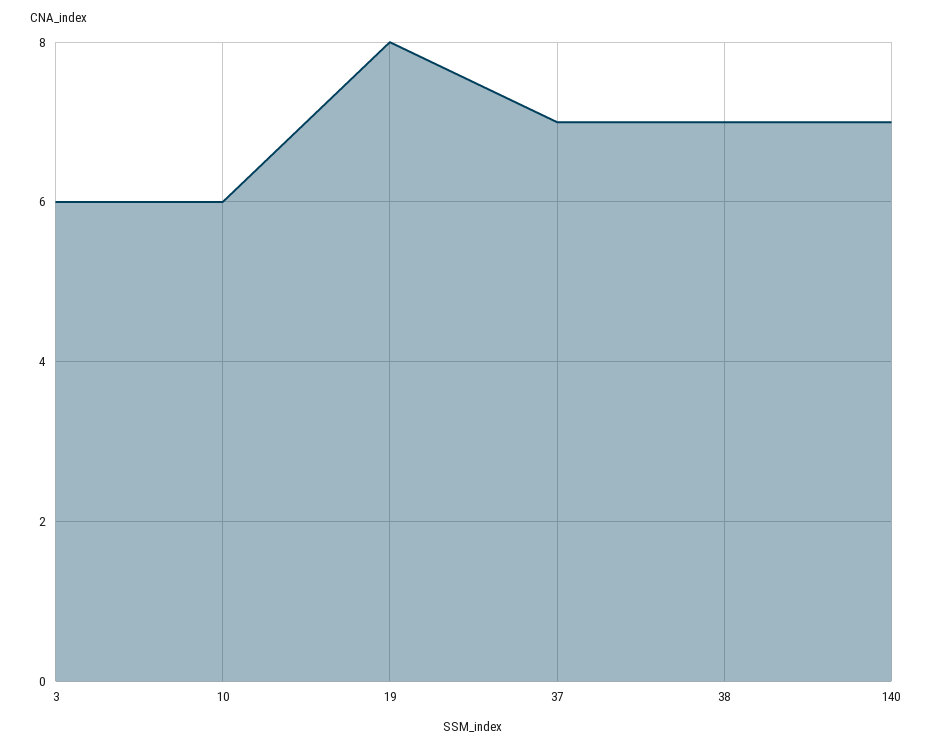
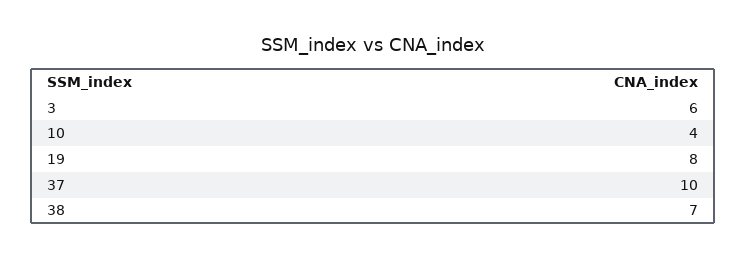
  {
    "3": 6,
-   "10": 6,
+   "10": 4,
    "19": 8,
-   "37": 7,
+   "37": 10,
-   "38": 7,
+   "38": 7
-   "140": 7
  }

